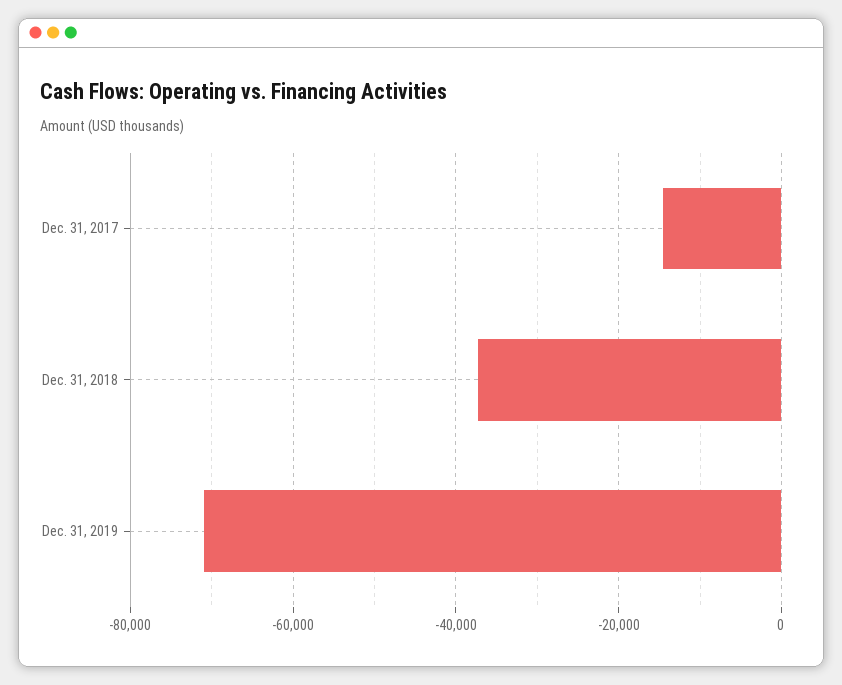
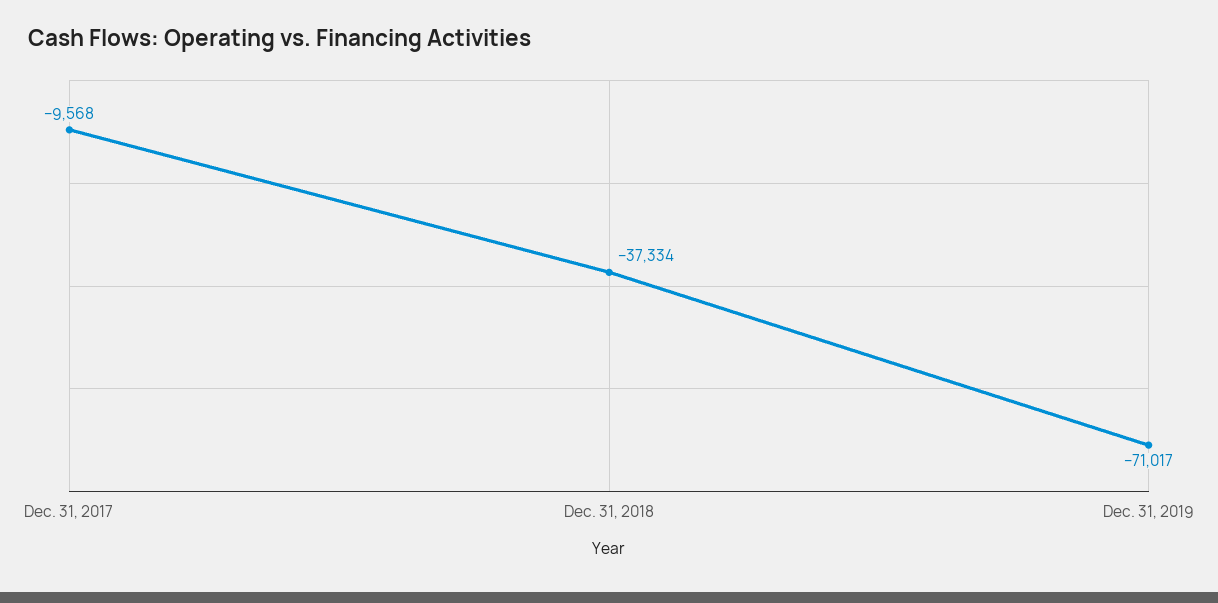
  {
-   "Dec. 31, 2017": -14000,
+   "Dec. 31, 2017": -9568,
    "Dec. 31, 2018": -37334,
    "Dec. 31, 2019": -71017
  }

